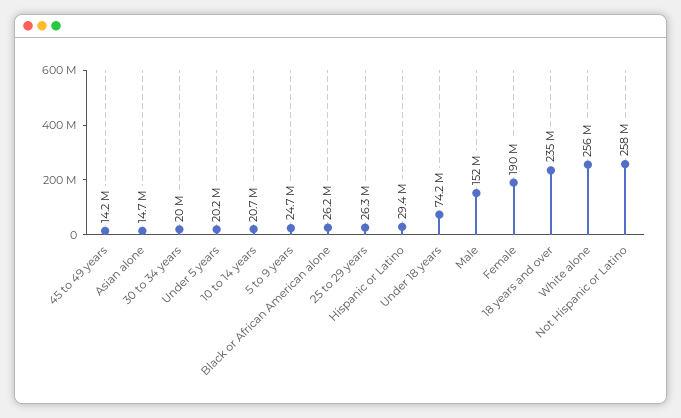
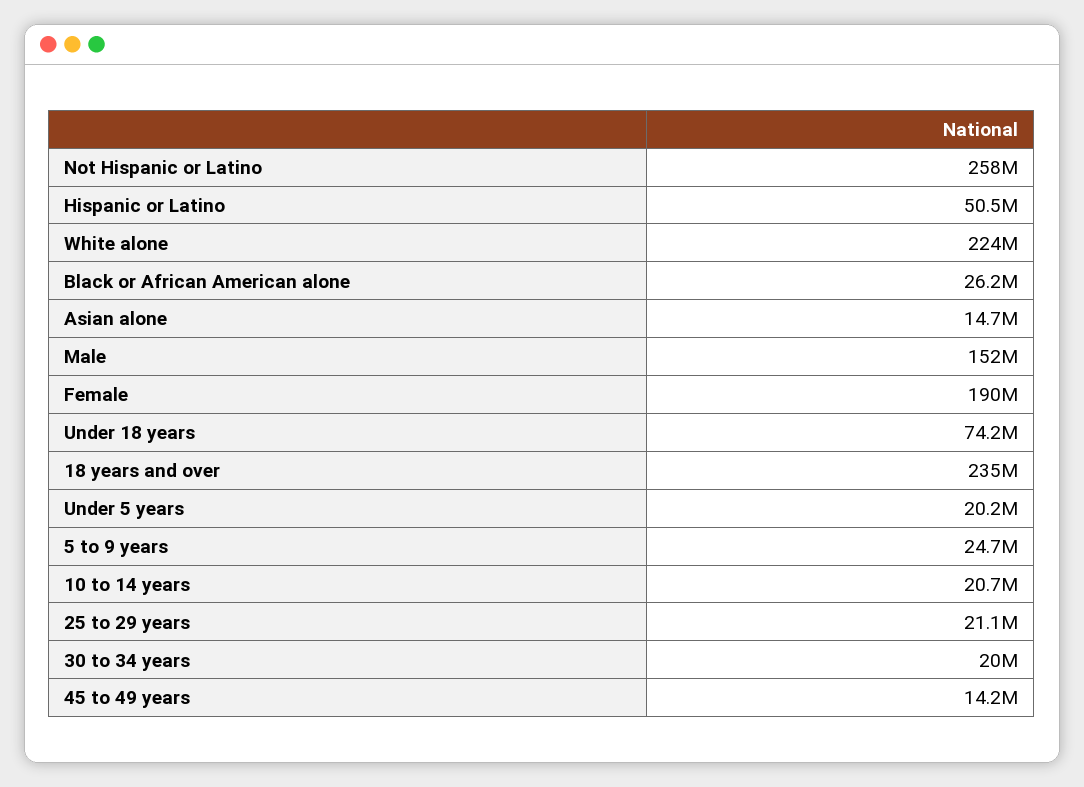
  {
    "45 to 49 years": 14200000,
    "Asian alone": 14700000,
    "30 to 34 years": 20000000,
    "Under 5 years": 20200000,
    "10 to 14 years": 20700000,
    "5 to 9 years": 24700000,
    "Black or African American alone": 26200000,
-   "25 to 29 years": 26300000,
+   "25 to 29 years": 21100000,
-   "Hispanic or Latino": 29400000,
+   "Hispanic or Latino": 50500000,
    "Under 18 years": 74200000,
    "Male": 152000000,
    "Female": 190000000,
    "18 years and over": 235000000,
-   "White alone": 256000000,
+   "White alone": 224000000,
    "Not Hispanic or Latino": 258000000
  }

